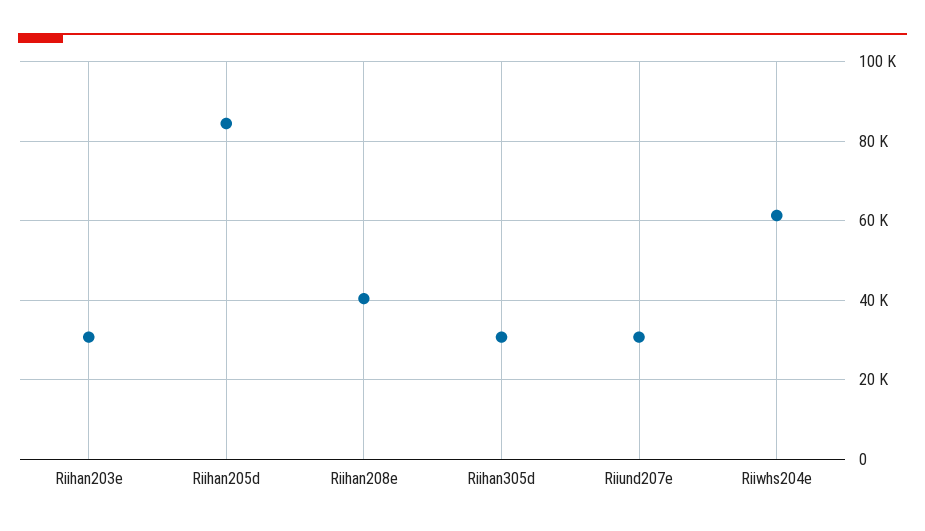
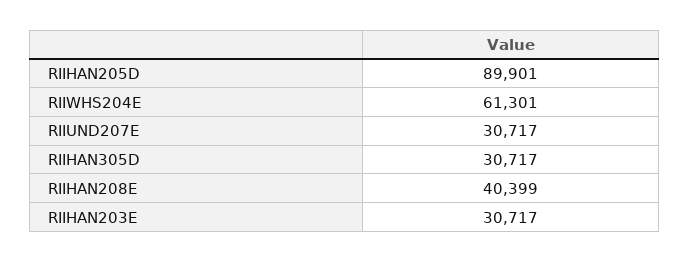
  {
    "Riihan203e": 30717,
-   "Riihan205d": 84000,
+   "Riihan205d": 89901,
    "Riihan208e": 40399,
    "Riihan305d": 30717,
    "Riiund207e": 30717,
    "Riiwhs204e": 61301
  }

